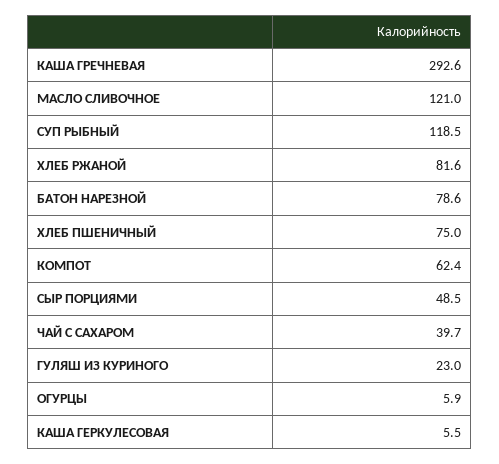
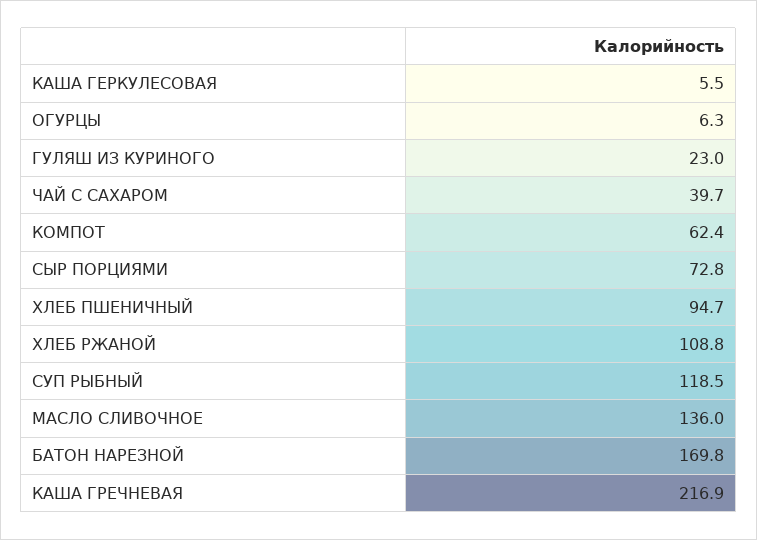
  {
-   "КАША ГРЕЧНЕВАЯ": 292.6,
+   "КАША ГРЕЧНЕВАЯ": 216.9,
-   "МАСЛО СЛИВОЧНОЕ": 121,
+   "МАСЛО СЛИВОЧНОЕ": 136,
    "СУП РЫБНЫЙ": 118.5,
-   "ХЛЕБ РЖАНОЙ": 81.6,
+   "ХЛЕБ РЖАНОЙ": 108.8,
-   "БАТОН НАРЕЗНОЙ": 78.6,
+   "БАТОН НАРЕЗНОЙ": 169.8,
-   "ХЛЕБ ПШЕНИЧНЫЙ": 75,
+   "ХЛЕБ ПШЕНИЧНЫЙ": 94.7,
    "КОМПОТ": 62.4,
-   "СЫР ПОРЦИЯМИ": 48.5,
+   "СЫР ПОРЦИЯМИ": 72.8,
    "ЧАЙ С САХАРОМ": 39.7,
    "ГУЛЯШ ИЗ КУРИНОГО": 23,
-   "ОГУРЦЫ": 5.9,
+   "ОГУРЦЫ": 6.3,
    "КАША ГЕРКУЛЕСОВАЯ": 5.5
  }

